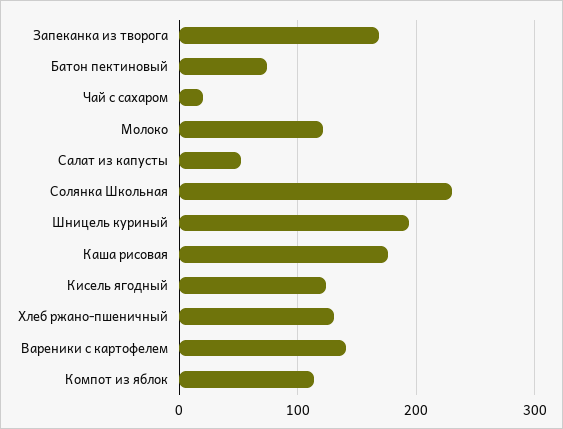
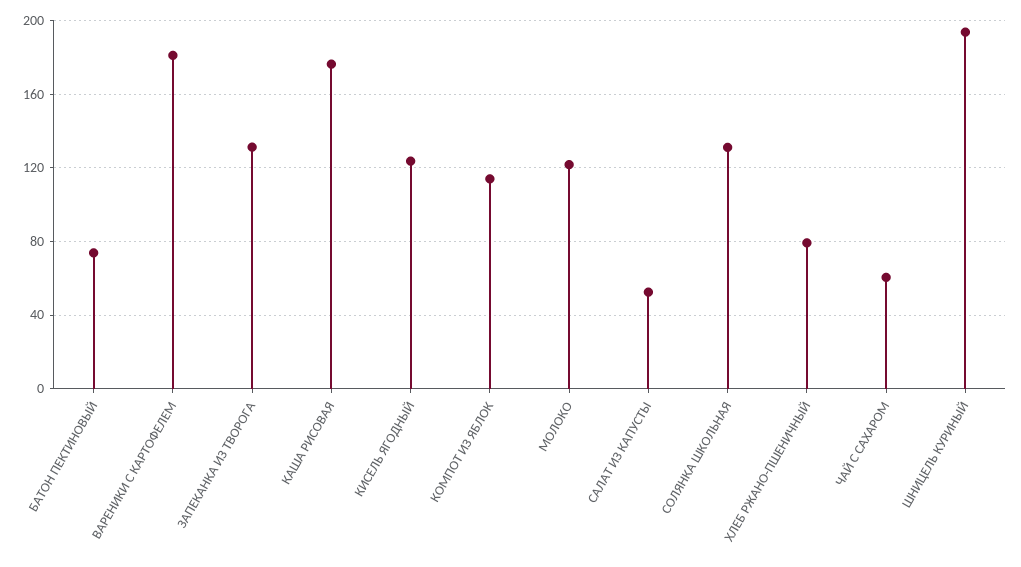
  {
-   "Запеканка из творога": 170,
+   "Запеканка из творога": 130,
    "Батон пектиновый": 75,
-   "Чай с сахаром": 20,
+   "Чай с сахаром": 60,
    "Молоко": 120,
    "Салат из капусты": 50,
-   "Солянка Школьная": 230,
+   "Солянка Школьная": 130,
    "Шницель куриный": 195,
    "Каша рисовая": 175,
    "Кисель ягодный": 125,
-   "Хлеб ржано-пшеничный": 130,
+   "Хлеб ржано-пшеничный": 80,
-   "Вареники с картофелем": 140,
+   "Вареники с картофелем": 180,
    "Компот из яблок": 115
  }

